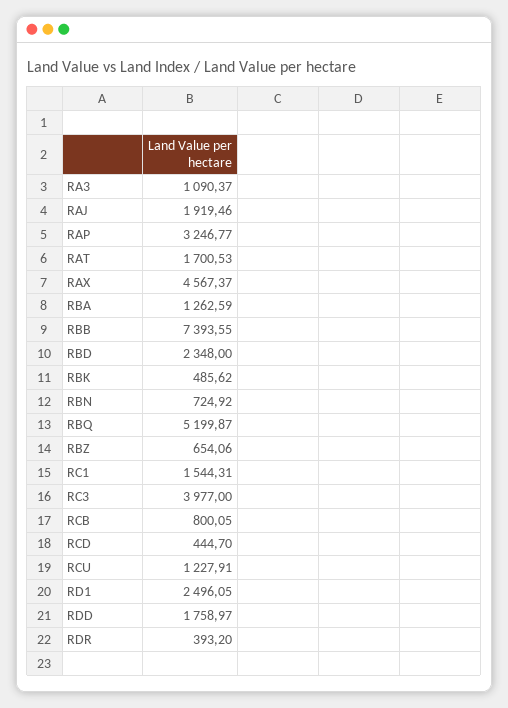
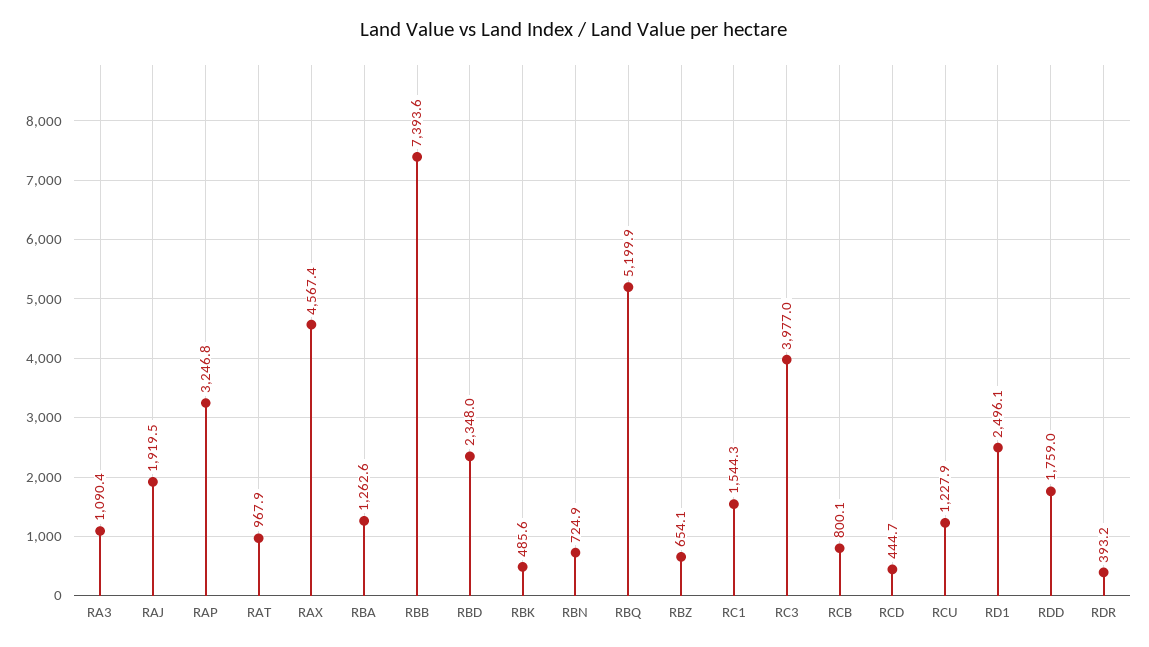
  {
    "RA3": 1090.37,
    "RAJ": 1919.46,
    "RAP": 3246.77,
-   "RAT": 1700.53,
+   "RAT": 967.9,
    "RAX": 4567.37,
    "RBA": 1262.59,
    "RBB": 7393.55,
    "RBD": 2348,
    "RBK": 485.62,
    "RBN": 724.92,
    "RBQ": 5199.87,
    "RBZ": 654.06,
    "RC1": 1544.31,
    "RC3": 3977,
    "RCB": 800.05,
    "RCD": 444.7,
    "RCU": 1227.91,
    "RD1": 2496.05,
    "RDD": 1758.97,
    "RDR": 393.2
  }

